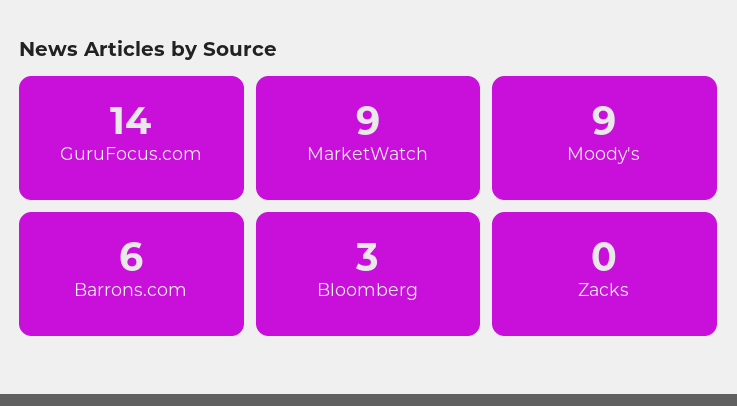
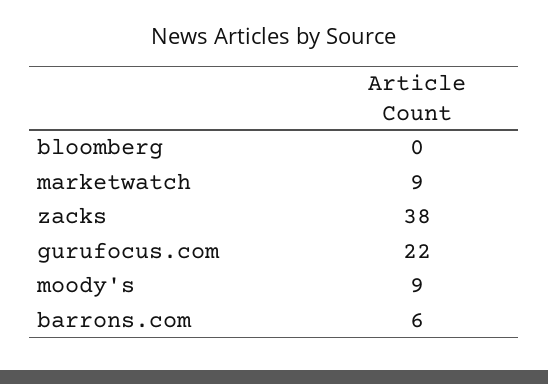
  {
-   "GuruFocus.com": 14,
+   "GuruFocus.com": 22,
    "MarketWatch": 9,
    "Moody's": 9,
    "Barrons.com": 6,
-   "Bloomberg": 3,
+   "Bloomberg": 0,
-   "Zacks": 0
+   "Zacks": 38
  }

